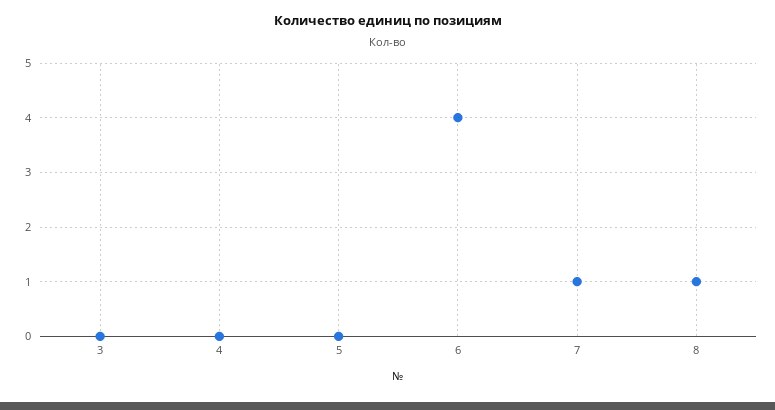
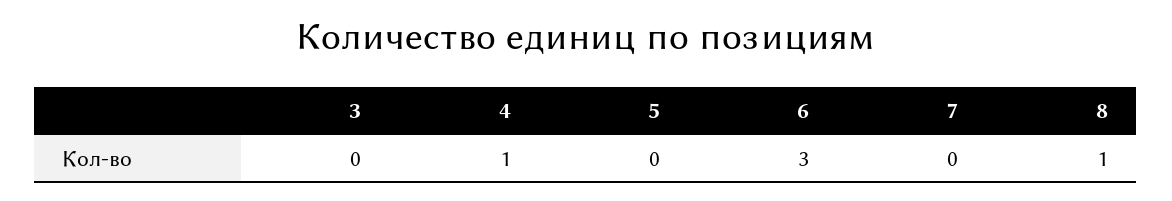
  {
    "3": 0,
-   "4": 0,
+   "4": 1,
    "5": 0,
-   "6": 4,
+   "6": 3,
-   "7": 1,
+   "7": 0,
    "8": 1
  }

